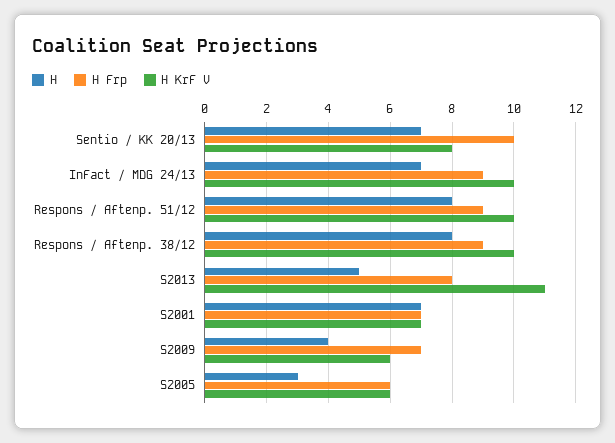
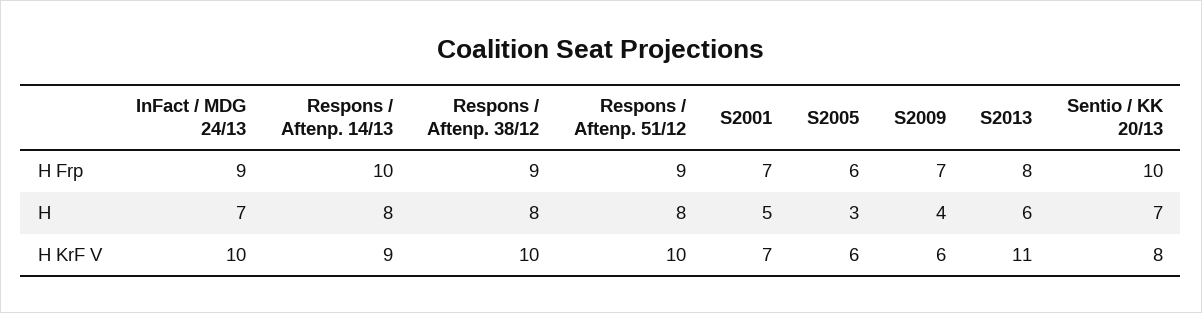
  {
    "H": {
      "Sentio / KK 20/13": 7,
      "InFact / MDG 24/13": 7,
      "Respons / Aftenp. 51/12": 8,
      "Respons / Aftenp. 38/12": 8,
-     "S2013": 5,
+     "S2013": 6,
-     "S2001": 7,
+     "S2001": 5,
      "S2009": 4,
-     "S2005": 3
+     "S2005": 3,
+     "Respons / Aftenp. 14/13": 8
    },
    "H Frp": {
      "Sentio / KK 20/13": 10,
      "InFact / MDG 24/13": 9,
      "Respons / Aftenp. 51/12": 9,
      "Respons / Aftenp. 38/12": 9,
      "S2013": 8,
      "S2001": 7,
      "S2009": 7,
-     "S2005": 6
+     "S2005": 6,
+     "Respons / Aftenp. 14/13": 10
    },
    "H KrF V": {
      "Sentio / KK 20/13": 8,
      "InFact / MDG 24/13": 10,
      "Respons / Aftenp. 51/12": 10,
      "Respons / Aftenp. 38/12": 10,
      "S2013": 11,
      "S2001": 7,
      "S2009": 6,
-     "S2005": 6
+     "S2005": 6,
+     "Respons / Aftenp. 14/13": 9
    }
  }

